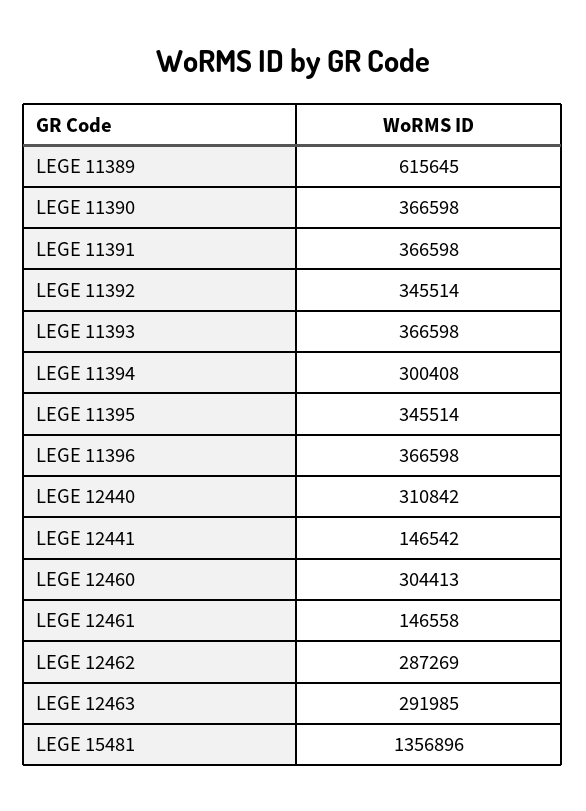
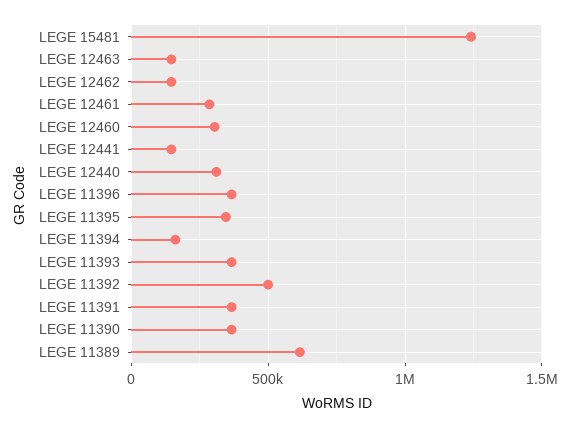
  {
    "LEGE 11389": 615645,
    "LEGE 11390": 366598,
    "LEGE 11391": 366598,
-   "LEGE 11392": 345514,
+   "LEGE 11392": 500000,
    "LEGE 11393": 366598,
-   "LEGE 11394": 300408,
+   "LEGE 11394": 150000,
    "LEGE 11395": 345514,
    "LEGE 11396": 366598,
    "LEGE 12440": 310842,
    "LEGE 12441": 146542,
    "LEGE 12460": 304413,
-   "LEGE 12461": 146558,
+   "LEGE 12461": 300000,
-   "LEGE 12462": 287269,
+   "LEGE 12462": 150000,
-   "LEGE 12463": 291985,
+   "LEGE 12463": 150000,
-   "LEGE 15481": 1356896
+   "LEGE 15481": 1250000
  }

